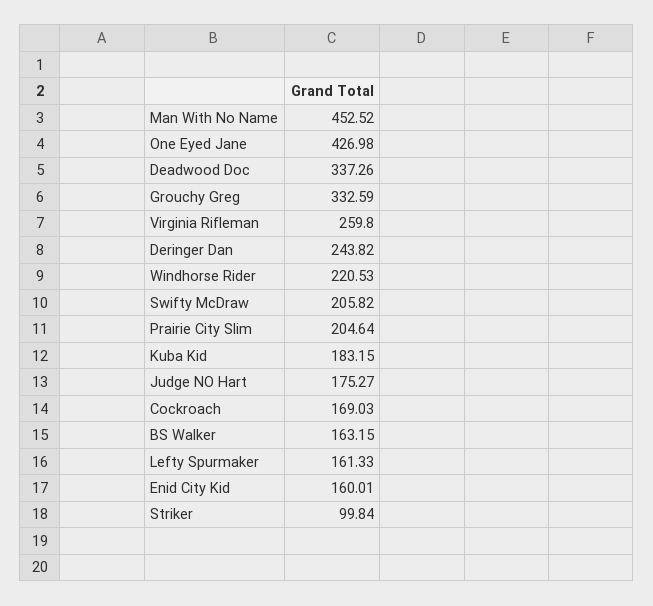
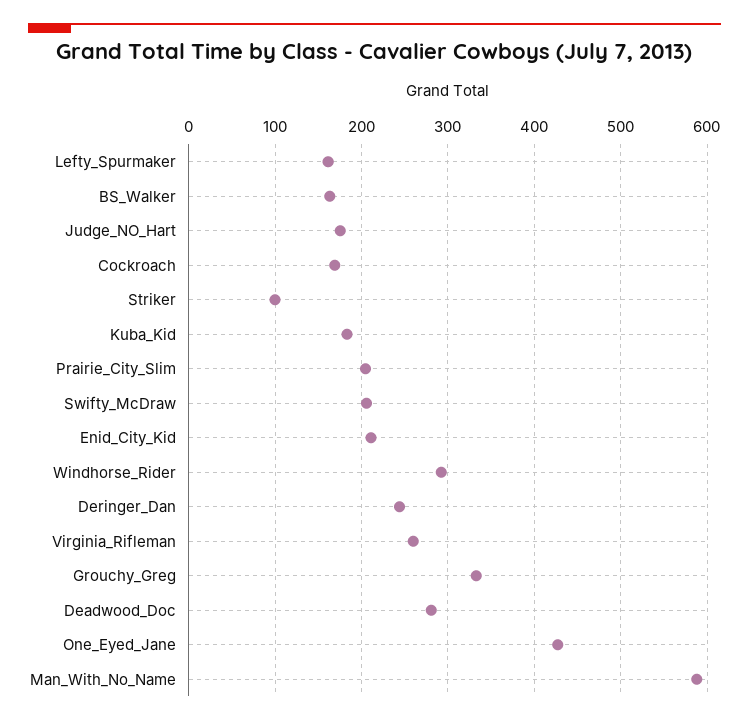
  {
-   "Man With No Name": 452.52,
+   "Man With No Name": 590,
    "One Eyed Jane": 426.98,
-   "Deadwood Doc": 337.26,
+   "Deadwood Doc": 280,
    "Grouchy Greg": 332.59,
    "Virginia Rifleman": 259.8,
    "Deringer Dan": 243.82,
-   "Windhorse Rider": 220.53,
+   "Windhorse Rider": 290,
    "Swifty McDraw": 205.82,
    "Prairie City Slim": 204.64,
    "Kuba Kid": 183.15,
    "Judge NO Hart": 175.27,
    "Cockroach": 169.03,
    "BS Walker": 163.15,
    "Lefty Spurmaker": 161.33,
-   "Enid City Kid": 160.01,
+   "Enid City Kid": 210,
    "Striker": 99.84
  }

